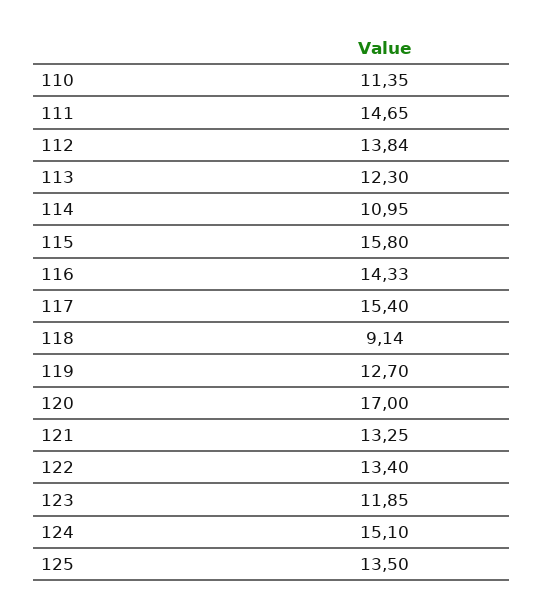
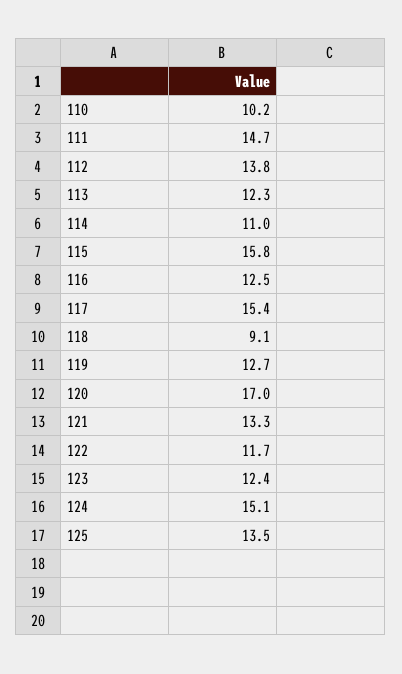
  {
-   "110": 11.35,
+   "110": 10.2,
    "111": 14.65,
    "112": 13.84,
    "113": 12.3,
    "114": 10.95,
    "115": 15.8,
-   "116": 14.33,
+   "116": 12.5,
    "117": 15.4,
    "118": 9.14,
    "119": 12.7,
    "120": 17,
    "121": 13.25,
-   "122": 13.4,
+   "122": 11.7,
-   "123": 11.85,
+   "123": 12.4,
    "124": 15.1,
    "125": 13.5
  }

